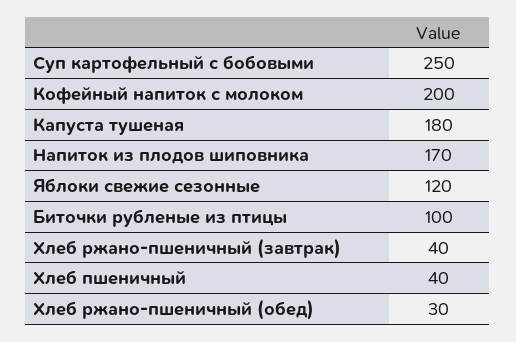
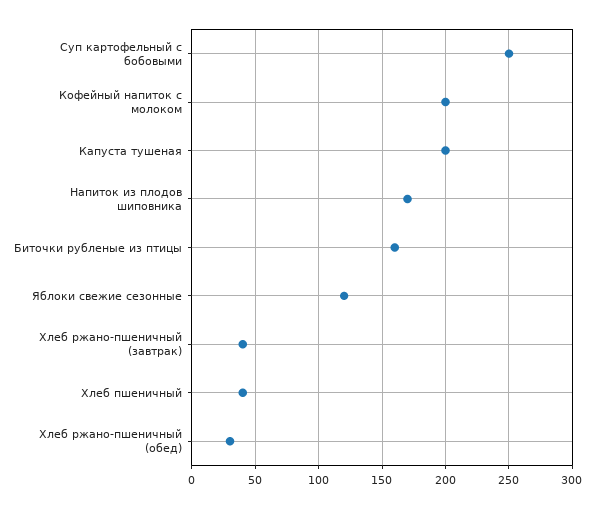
  {
    "Суп картофельный с бобовыми": 250,
    "Кофейный напиток с молоком": 200,
-   "Капуста тушеная": 180,
+   "Капуста тушеная": 200,
    "Напиток из плодов шиповника": 170,
    "Яблоки свежие сезонные": 120,
-   "Биточки рубленые из птицы": 100,
+   "Биточки рубленые из птицы": 160,
    "Хлеб ржано-пшеничный (завтрак)": 40,
    "Хлеб пшеничный": 40,
    "Хлеб ржано-пшеничный (обед)": 30
  }

